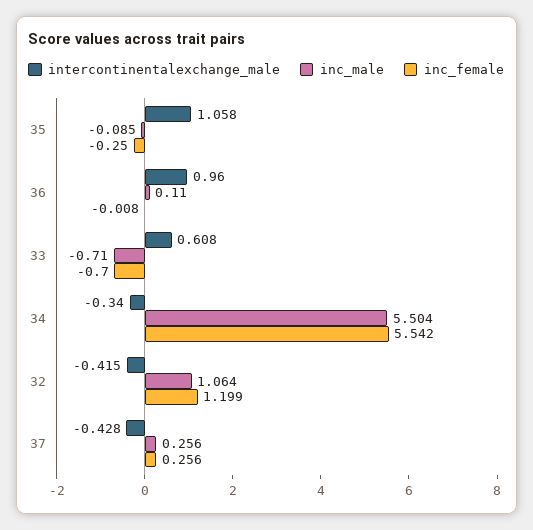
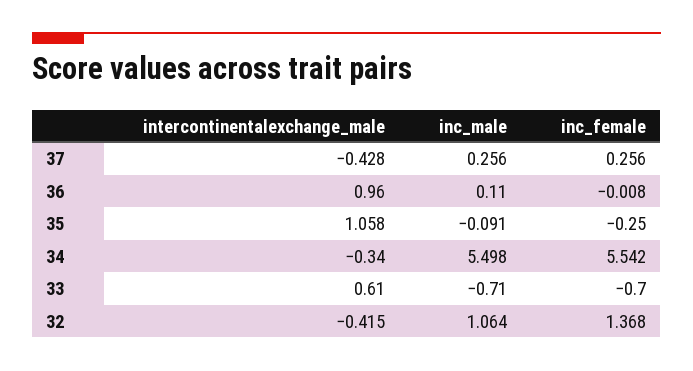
  {
    "intercontinentalexchange_male": {
      "35": 1.058,
      "36": 0.96,
-     "33": 0.608,
+     "33": 0.61,
      "34": -0.34,
      "32": -0.415,
      "37": -0.428
    },
    "inc_male": {
-     "35": -0.085,
+     "35": -0.091,
      "36": 0.11,
      "33": -0.71,
-     "34": 5.504,
+     "34": 5.498,
      "32": 1.064,
      "37": 0.256
    },
    "inc_female": {
      "35": -0.25,
      "36": -0.008,
      "33": -0.7,
      "34": 5.542,
-     "32": 1.199,
+     "32": 1.368,
      "37": 0.256
    }
  }

